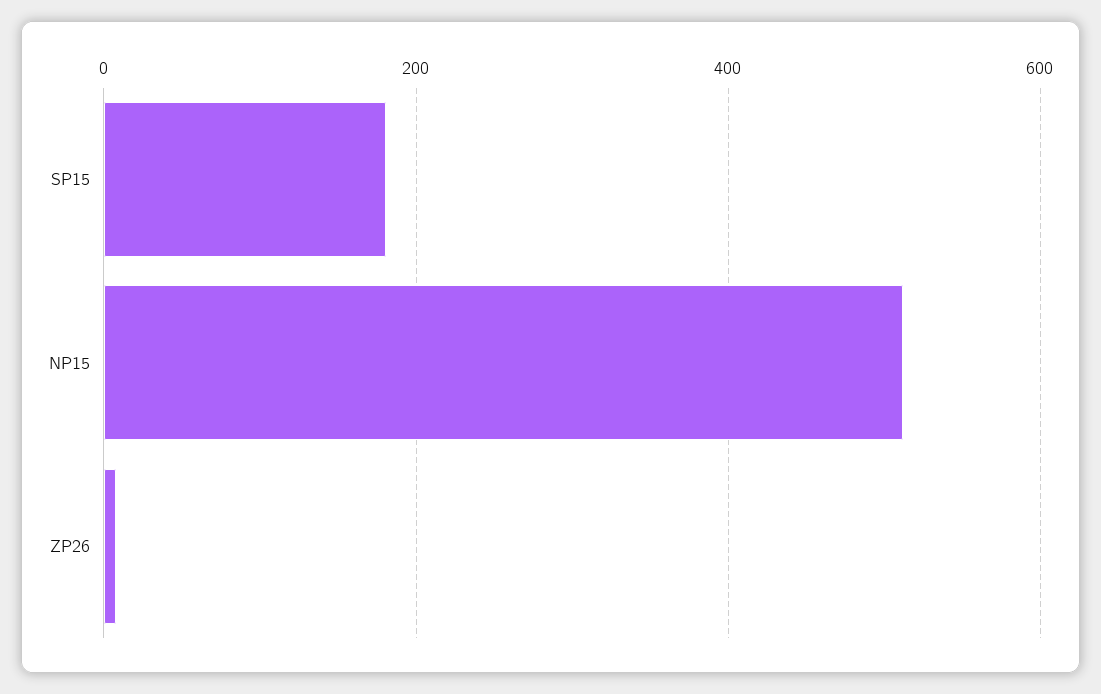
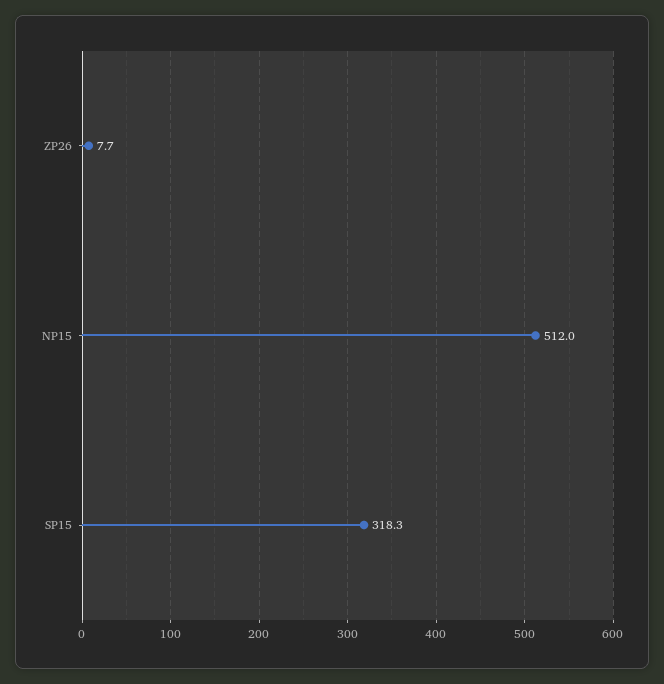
  {
-   "SP15": 180,
+   "SP15": 318.3,
    "NP15": 512,
    "ZP26": 7.7
  }

